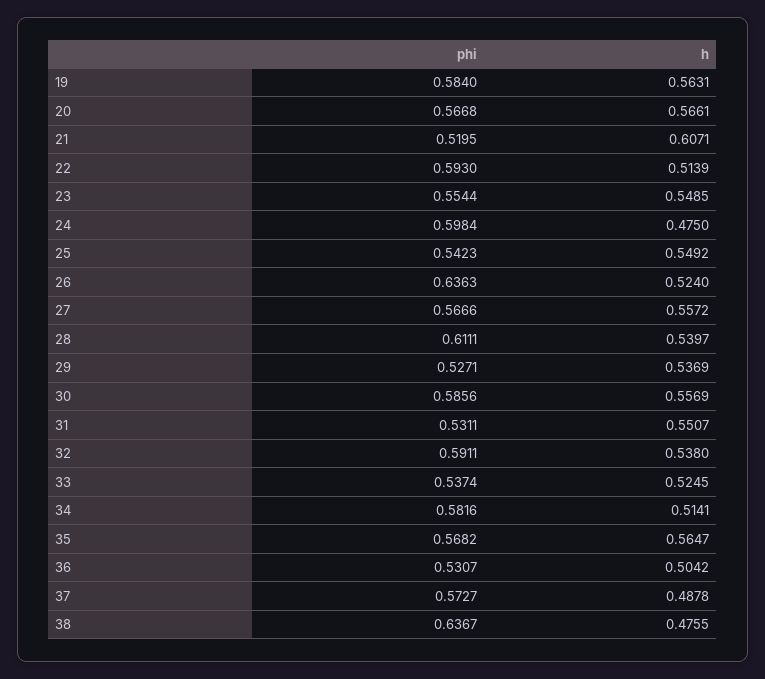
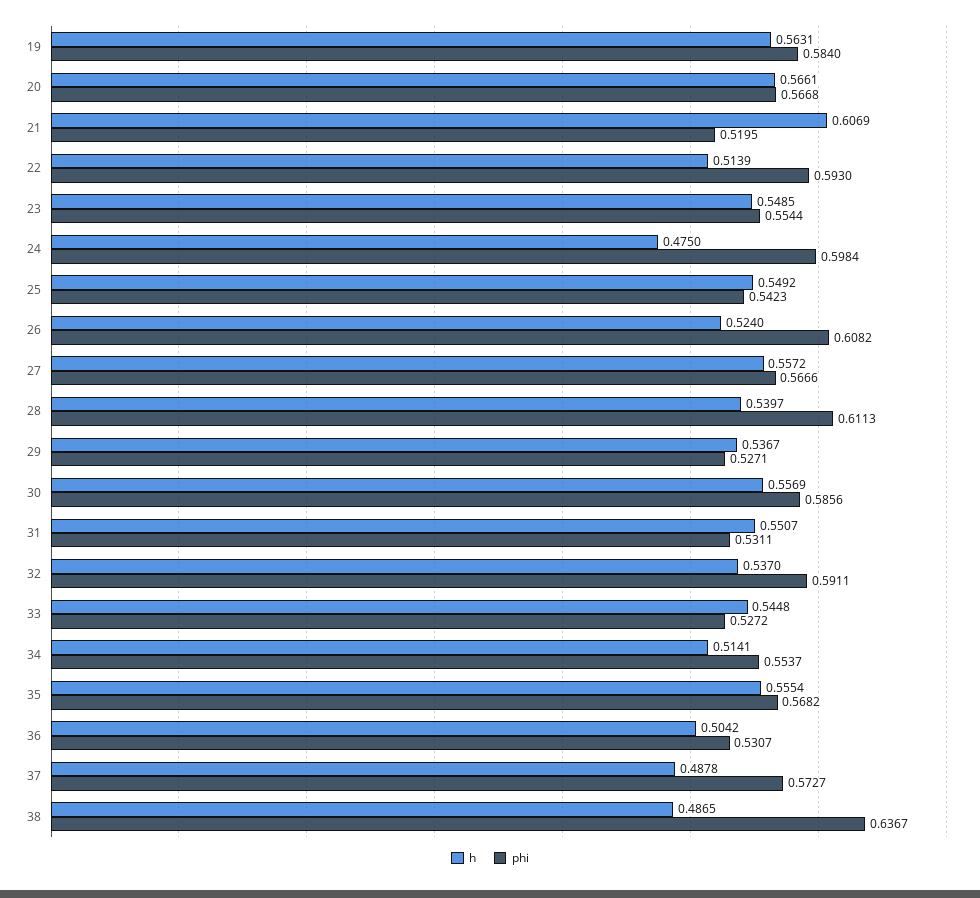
  {
    "phi": {
      "19": 0.584,
      "20": 0.5668,
      "21": 0.5195,
      "22": 0.593,
      "23": 0.5544,
      "24": 0.5984,
      "25": 0.5423,
-     "26": 0.6363,
+     "26": 0.6082,
      "27": 0.5666,
-     "28": 0.6111,
+     "28": 0.6113,
      "29": 0.5271,
      "30": 0.5856,
      "31": 0.5311,
      "32": 0.5911,
-     "33": 0.5374,
+     "33": 0.5272,
-     "34": 0.5816,
+     "34": 0.5537,
      "35": 0.5682,
      "36": 0.5307,
      "37": 0.5727,
      "38": 0.6367
    },
    "h": {
      "19": 0.5631,
      "20": 0.5661,
-     "21": 0.6071,
+     "21": 0.6069,
      "22": 0.5139,
      "23": 0.5485,
      "24": 0.475,
      "25": 0.5492,
      "26": 0.524,
      "27": 0.5572,
      "28": 0.5397,
-     "29": 0.5369,
+     "29": 0.5367,
      "30": 0.5569,
      "31": 0.5507,
-     "32": 0.538,
+     "32": 0.537,
-     "33": 0.5245,
+     "33": 0.5448,
      "34": 0.5141,
-     "35": 0.5647,
+     "35": 0.5554,
      "36": 0.5042,
      "37": 0.4878,
-     "38": 0.4755
+     "38": 0.4865
    }
  }

